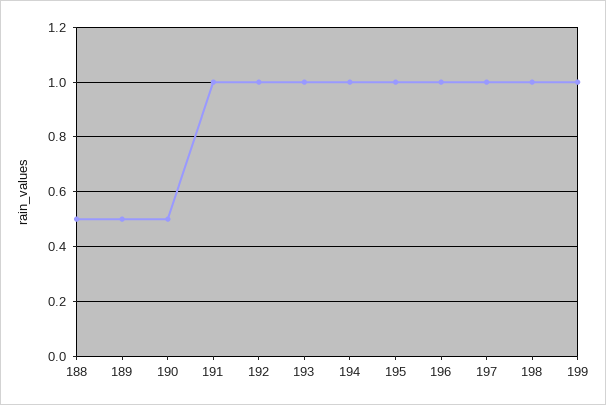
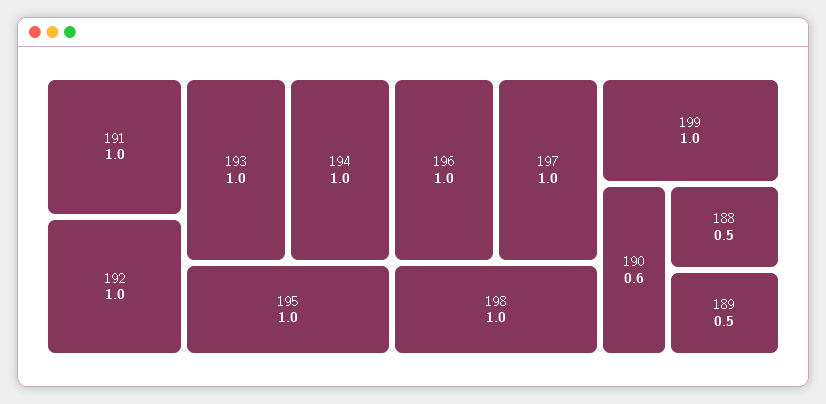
  {
    "188": 0.5,
    "189": 0.5,
-   "190": 0.5,
+   "190": 0.6,
    "191": 1,
    "192": 1,
    "193": 1,
    "194": 1,
    "195": 1,
    "196": 1,
    "197": 1,
    "198": 1,
    "199": 1
  }

